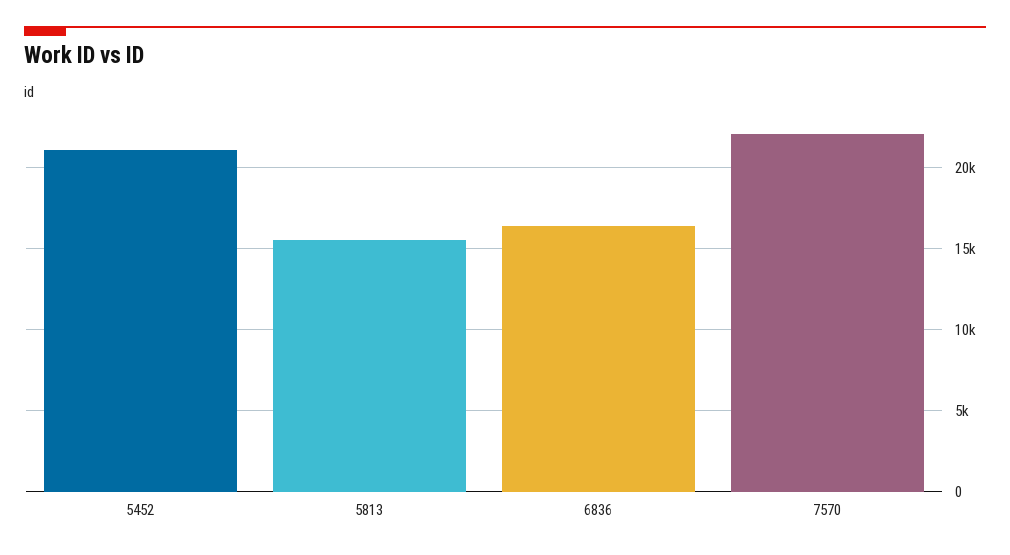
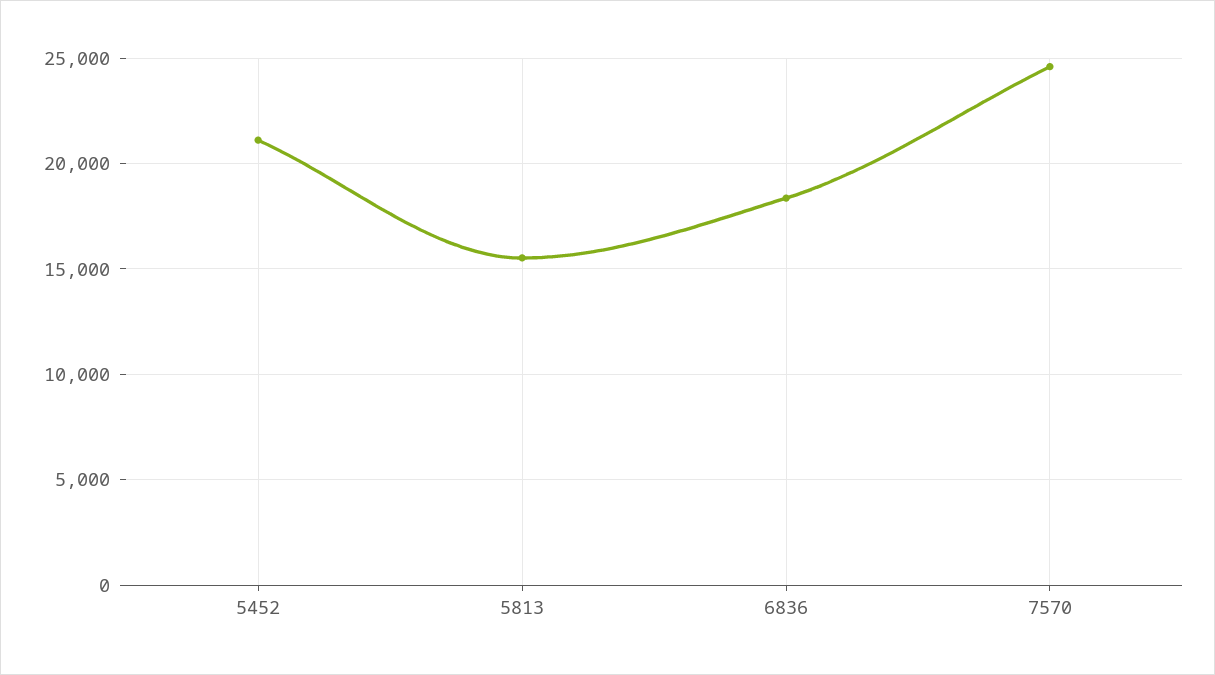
  {
    "5452": 21000,
    "5813": 15500,
-   "6836": 16500,
+   "6836": 18500,
-   "7570": 22000
+   "7570": 24500
  }

